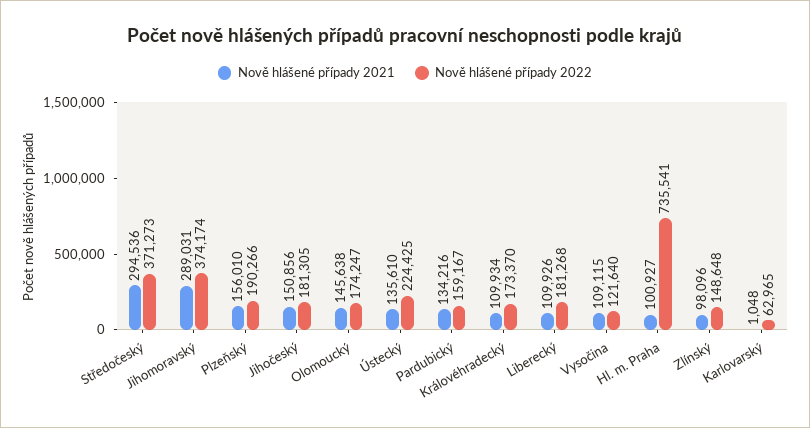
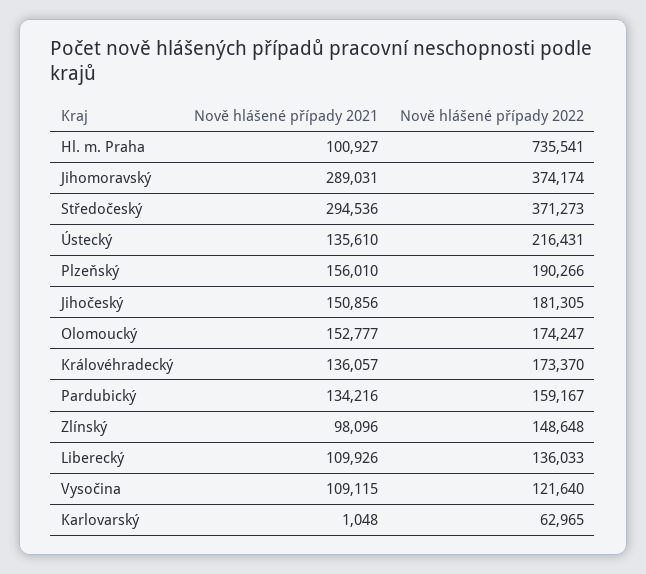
  {
    "Nově hlášené případy 2021": {
      "Středočeský": 294536,
      "Jihomoravský": 289031,
      "Plzeňský": 156010,
      "Jihočeský": 150856,
-     "Olomoucký": 145638,
+     "Olomoucký": 152777,
      "Ústecký": 135610,
      "Pardubický": 134216,
-     "Královéhradecký": 109934,
+     "Královéhradecký": 136057,
      "Liberecký": 109926,
      "Vysočina": 109115,
      "Hl. m. Praha": 100927,
      "Zlínský": 98096,
      "Karlovarský": 1048
    },
    "Nově hlášené případy 2022": {
      "Středočeský": 371273,
      "Jihomoravský": 374174,
      "Plzeňský": 190266,
      "Jihočeský": 181305,
      "Olomoucký": 174247,
-     "Ústecký": 224425,
+     "Ústecký": 216431,
      "Pardubický": 159167,
      "Královéhradecký": 173370,
-     "Liberecký": 181268,
+     "Liberecký": 136033,
      "Vysočina": 121640,
      "Hl. m. Praha": 735541,
      "Zlínský": 148648,
      "Karlovarský": 62965
    }
  }

